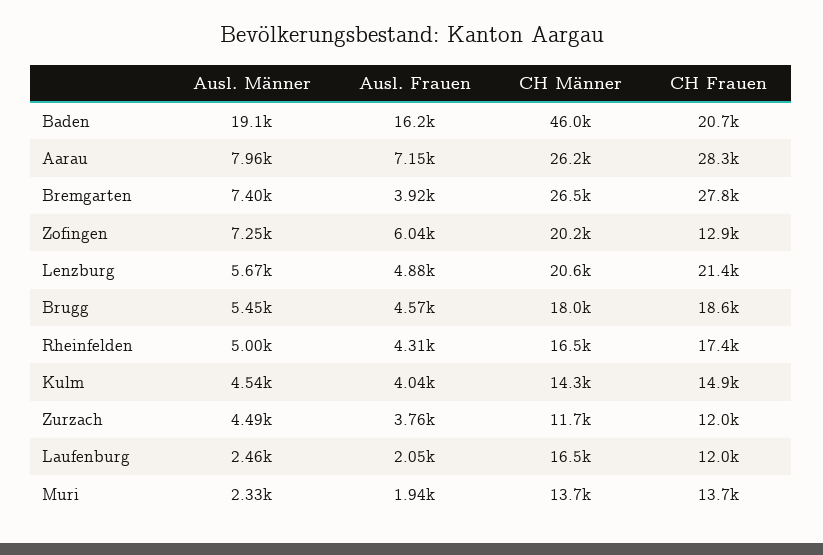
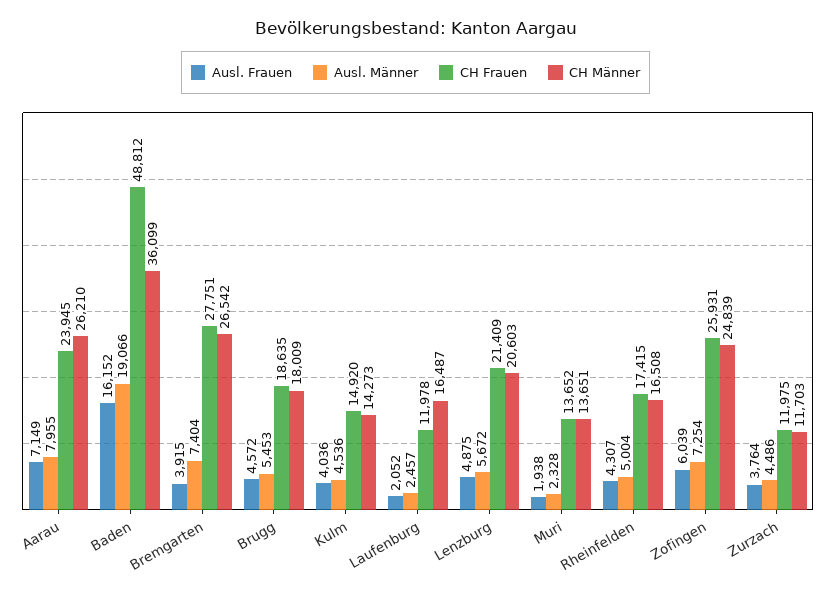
  {
    "Ausl. Männer": {
      "Baden": 19066,
      "Aarau": 7955,
      "Bremgarten": 7404,
      "Zofingen": 7254,
      "Lenzburg": 5672,
      "Brugg": 5453,
      "Rheinfelden": 5004,
      "Kulm": 4536,
      "Zurzach": 4486,
      "Laufenburg": 2457,
      "Muri": 2328
    },
    "Ausl. Frauen": {
      "Baden": 16152,
      "Aarau": 7149,
      "Bremgarten": 3915,
      "Zofingen": 6039,
      "Lenzburg": 4875,
      "Brugg": 4572,
      "Rheinfelden": 4307,
      "Kulm": 4036,
      "Zurzach": 3764,
      "Laufenburg": 2052,
      "Muri": 1938
    },
    "CH Männer": {
-     "Baden": 46000,
+     "Baden": 36099,
      "Aarau": 26210,
      "Bremgarten": 26542,
-     "Zofingen": 20200,
+     "Zofingen": 24839,
      "Lenzburg": 20603,
      "Brugg": 18009,
      "Rheinfelden": 16508,
      "Kulm": 14273,
      "Zurzach": 11703,
      "Laufenburg": 16487,
      "Muri": 13651
    },
    "CH Frauen": {
-     "Baden": 20700,
+     "Baden": 48812,
-     "Aarau": 28300,
+     "Aarau": 23945,
      "Bremgarten": 27751,
-     "Zofingen": 12900,
+     "Zofingen": 25931,
      "Lenzburg": 21409,
      "Brugg": 18635,
      "Rheinfelden": 17415,
      "Kulm": 14920,
      "Zurzach": 11975,
      "Laufenburg": 11978,
      "Muri": 13652
    }
  }

